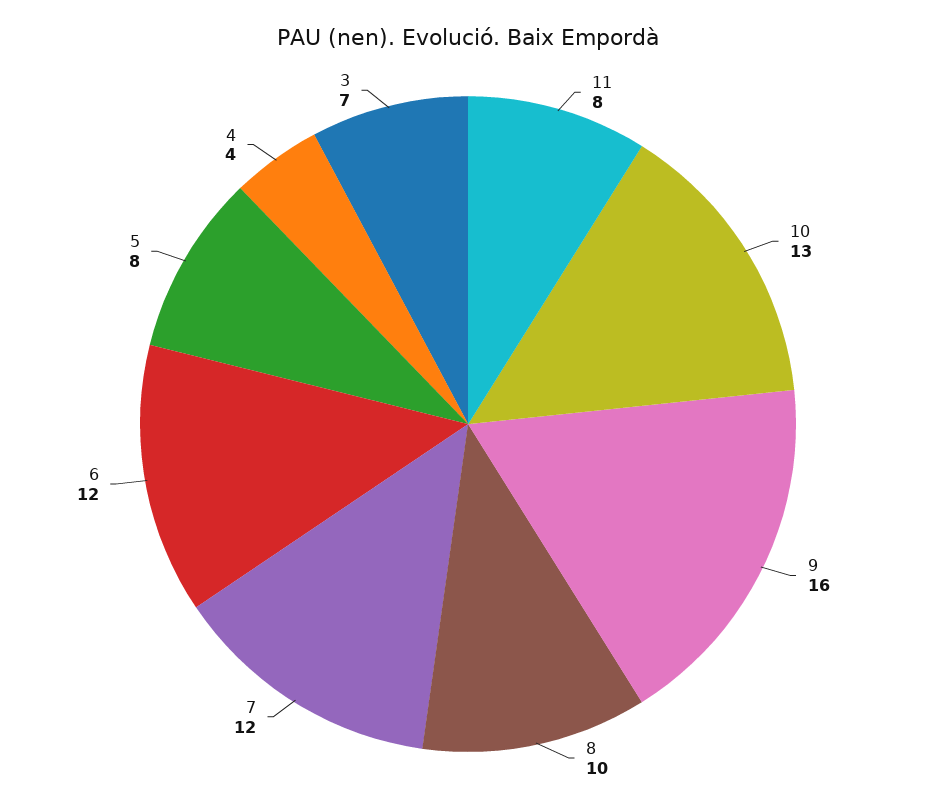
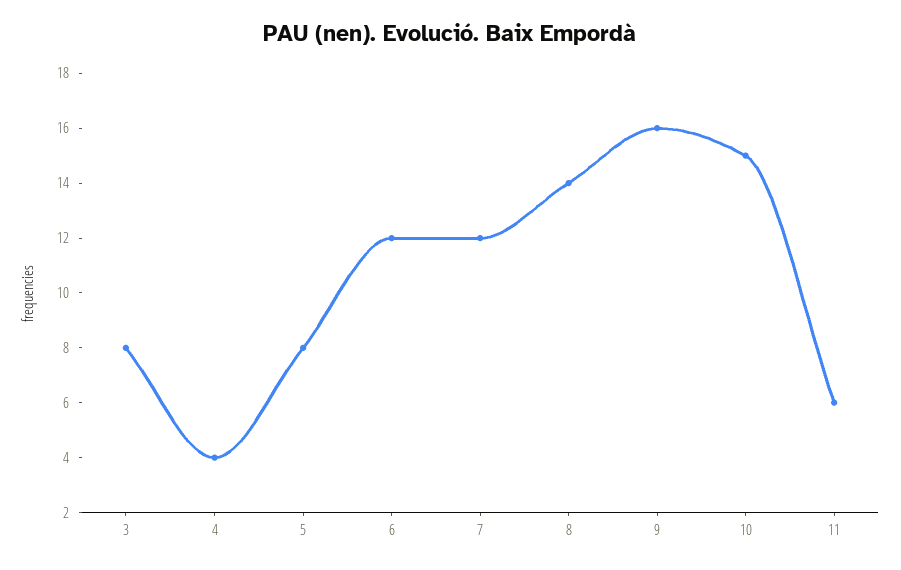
  {
-   "11": 8,
+   "11": 6,
-   "10": 13,
+   "10": 15,
    "9": 16,
-   "8": 10,
+   "8": 14,
    "7": 12,
    "6": 12,
    "5": 8,
    "4": 4,
-   "3": 7
+   "3": 8
  }

